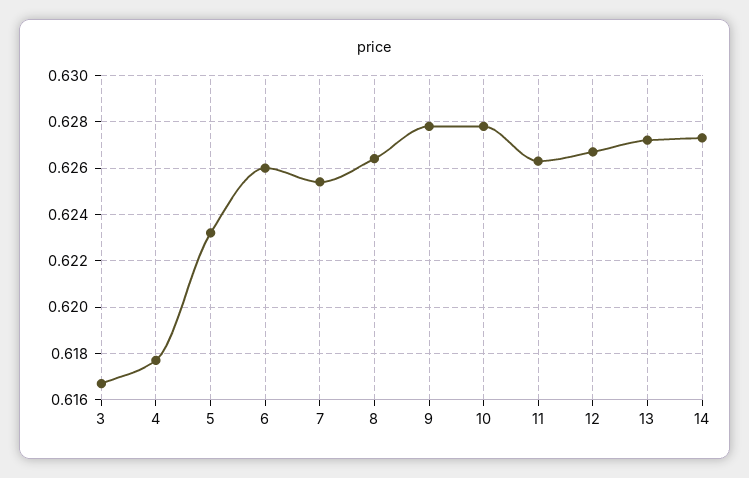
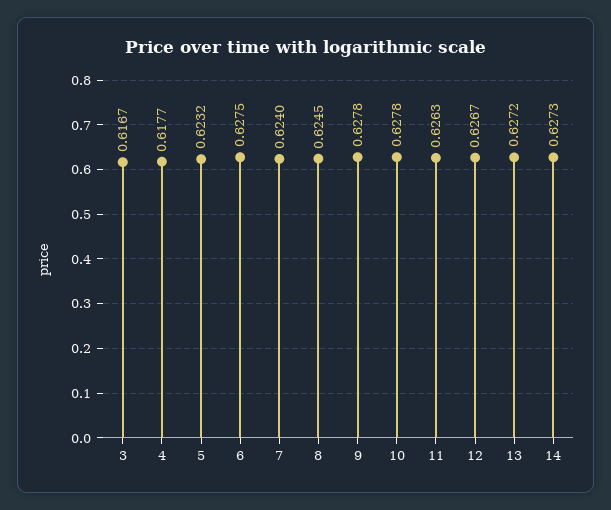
  {
    "3": 0.6167,
    "4": 0.6177,
    "5": 0.6232,
-   "6": 0.626,
+   "6": 0.6275,
-   "7": 0.6255,
+   "7": 0.624,
-   "8": 0.6265,
+   "8": 0.6245,
    "9": 0.6278,
    "10": 0.6278,
    "11": 0.6263,
    "12": 0.6267,
    "13": 0.6272,
    "14": 0.6273
  }

